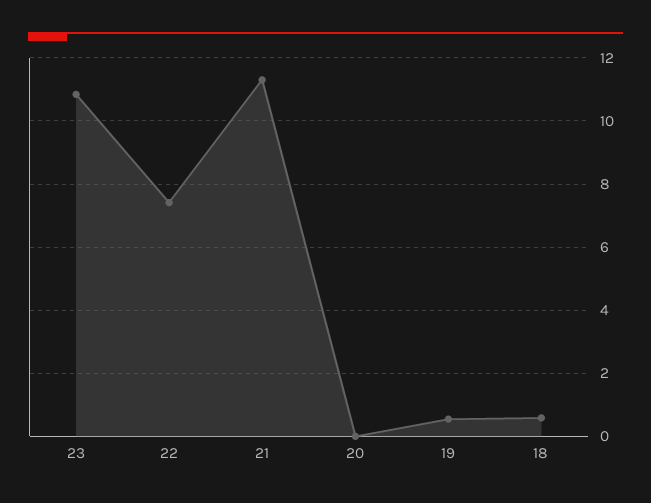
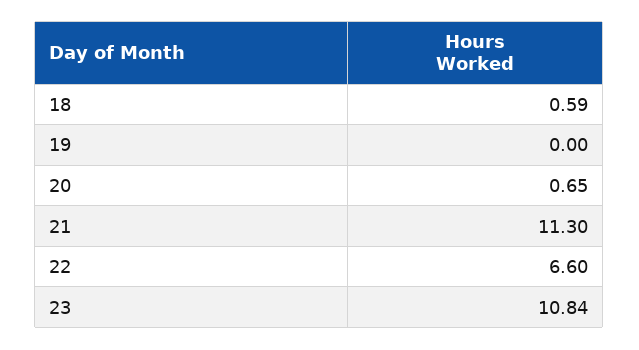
  {
    "23": 10.84,
-   "22": 7.4,
+   "22": 6.6,
    "21": 11.3,
-   "20": 0,
+   "20": 0.65,
-   "19": 0.6,
+   "19": 0,
    "18": 0.59
  }

